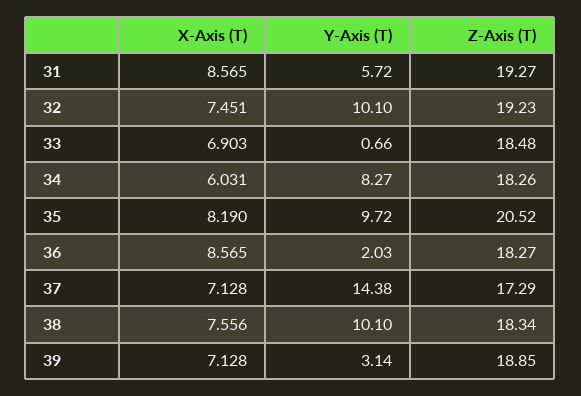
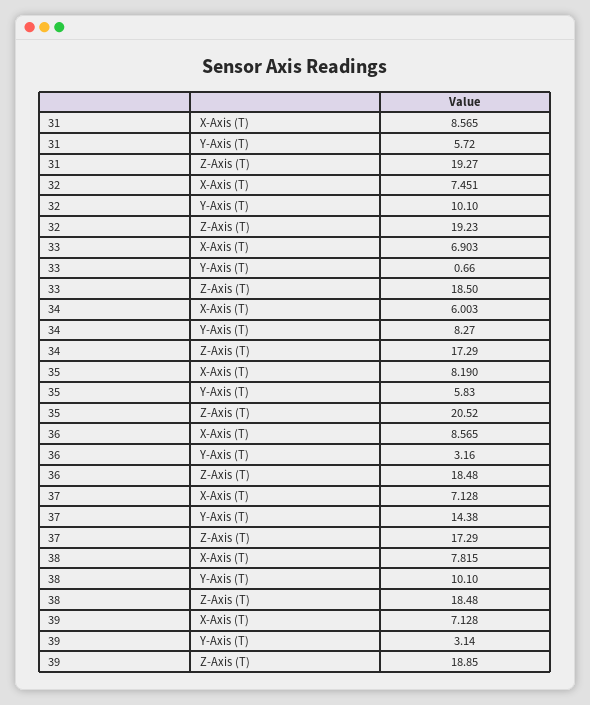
  {
    "X-Axis (T)": {
      "31": 8.565,
      "32": 7.451,
      "33": 6.903,
-     "34": 6.031,
+     "34": 6.003,
      "35": 8.19,
      "36": 8.565,
      "37": 7.128,
-     "38": 7.556,
+     "38": 7.815,
      "39": 7.128
    },
    "Y-Axis (T)": {
      "31": 5.72,
      "32": 10.1,
      "33": 0.66,
      "34": 8.27,
-     "35": 9.72,
+     "35": 5.83,
-     "36": 2.03,
+     "36": 3.16,
      "37": 14.38,
      "38": 10.1,
      "39": 3.14
    },
    "Z-Axis (T)": {
      "31": 19.27,
      "32": 19.23,
-     "33": 18.48,
+     "33": 18.5,
-     "34": 18.26,
+     "34": 17.29,
      "35": 20.52,
-     "36": 18.27,
+     "36": 18.48,
      "37": 17.29,
-     "38": 18.34,
+     "38": 18.48,
      "39": 18.85
    }
  }

